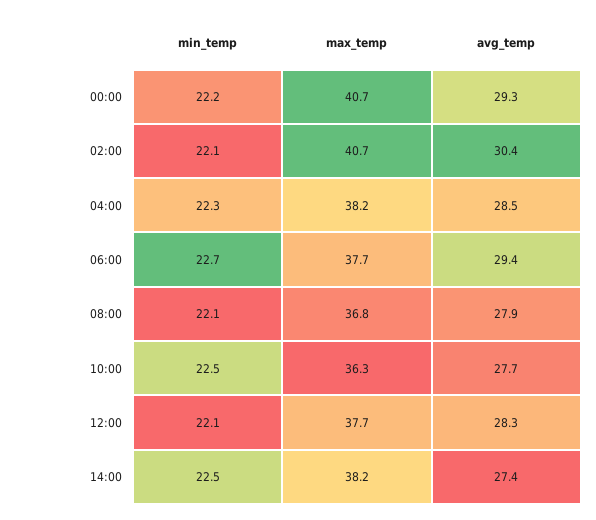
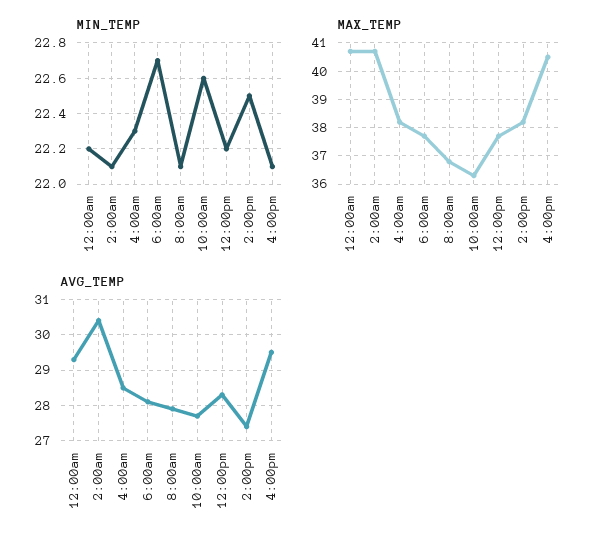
  {
    "min_temp": {
      "00:00": 22.2,
      "02:00": 22.1,
      "04:00": 22.3,
      "06:00": 22.7,
      "08:00": 22.1,
-     "10:00": 22.5,
+     "10:00": 22.6,
-     "12:00": 22.1,
+     "12:00": 22.2,
-     "14:00": 22.5
+     "14:00": 22.5,
+     "4:00pm": 22.1
    },
    "max_temp": {
      "00:00": 40.7,
      "02:00": 40.7,
      "04:00": 38.2,
      "06:00": 37.7,
      "08:00": 36.8,
      "10:00": 36.3,
      "12:00": 37.7,
-     "14:00": 38.2
+     "14:00": 38.2,
+     "4:00pm": 40.5
    },
    "avg_temp": {
      "00:00": 29.3,
      "02:00": 30.4,
      "04:00": 28.5,
-     "06:00": 29.4,
+     "06:00": 28,
      "08:00": 27.9,
      "10:00": 27.7,
      "12:00": 28.3,
-     "14:00": 27.4
+     "14:00": 27.4,
+     "4:00pm": 29.5
    }
  }

